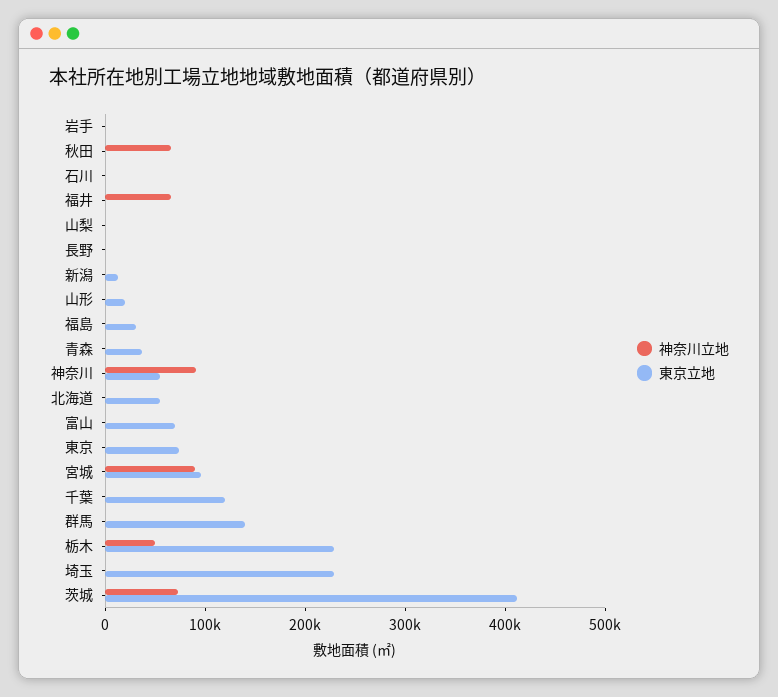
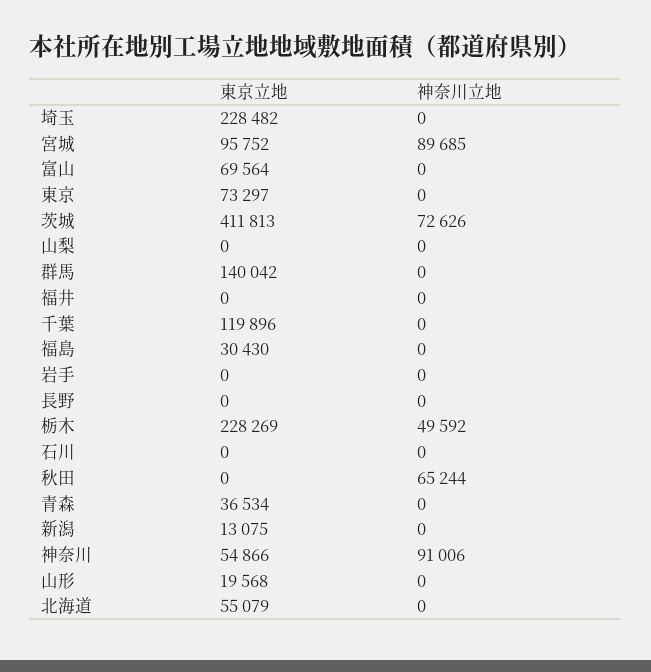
  {
    "神奈川立地": {
      "岩手": 0,
      "秋田": 65244,
      "石川": 0,
-     "福井": 60000,
+     "福井": 0,
      "山梨": 0,
      "長野": 0,
      "新潟": 0,
      "山形": 0,
      "福島": 0,
      "青森": 0,
      "神奈川": 91006,
      "北海道": 0,
      "富山": 0,
      "東京": 0,
      "宮城": 89685,
      "千葉": 0,
      "群馬": 0,
      "栃木": 49592,
      "埼玉": 0,
      "茨城": 72626
    },
    "東京立地": {
      "岩手": 0,
      "秋田": 0,
      "石川": 0,
      "福井": 0,
      "山梨": 0,
      "長野": 0,
      "新潟": 13075,
      "山形": 19568,
      "福島": 30430,
      "青森": 36534,
      "神奈川": 54866,
      "北海道": 55079,
      "富山": 69564,
      "東京": 73297,
      "宮城": 95752,
      "千葉": 119896,
      "群馬": 140042,
      "栃木": 228269,
      "埼玉": 228482,
      "茨城": 411813
    }
  }

